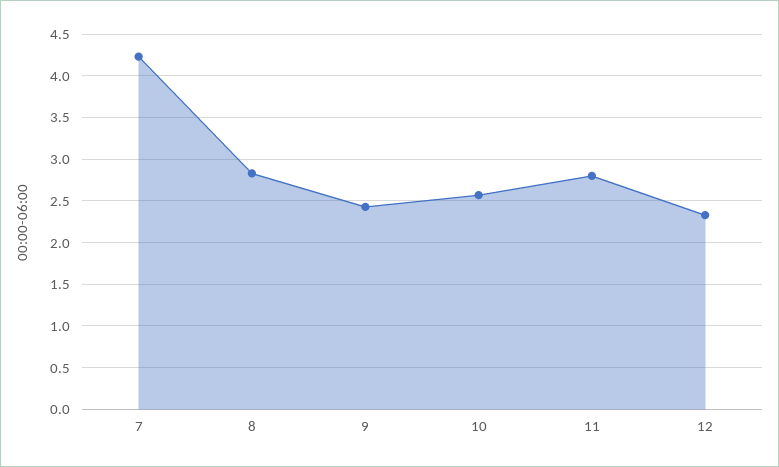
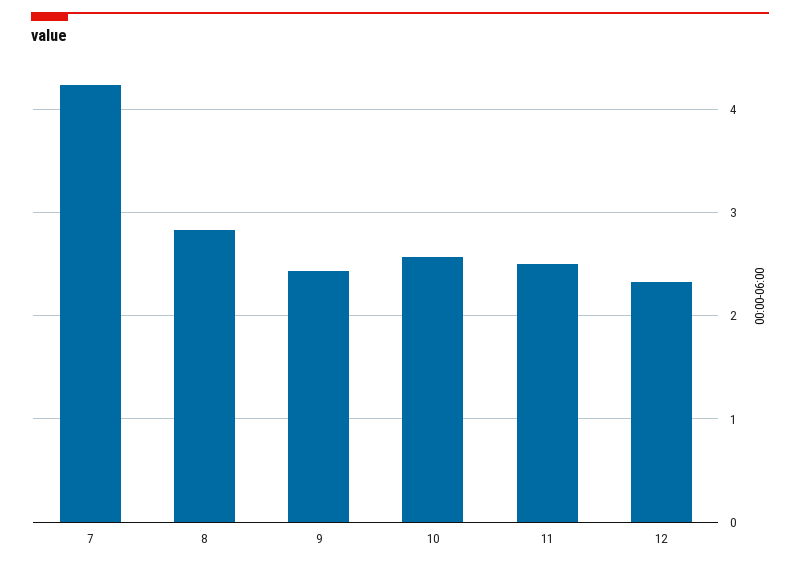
  {
    "7": 4.2,
    "8": 2.8,
    "9": 2.4,
    "10": 2.6,
-   "11": 2.8,
+   "11": 2.5,
    "12": 2.3
  }

